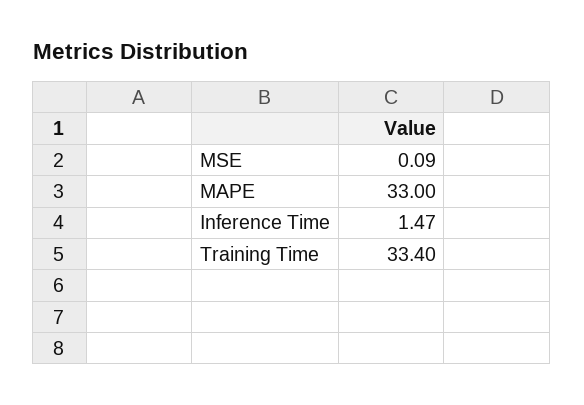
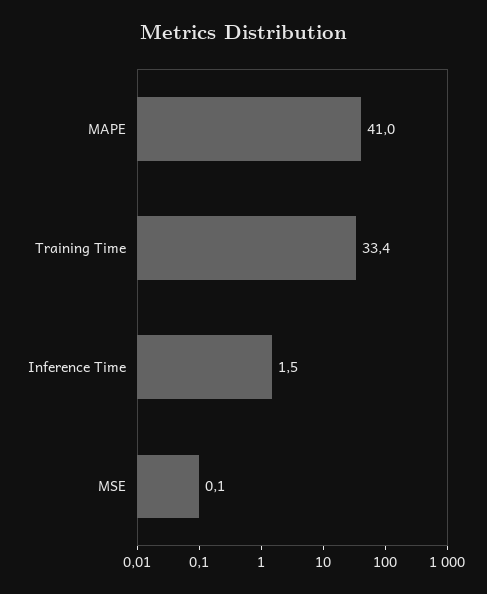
  {
    "MSE": 0.09,
-   "MAPE": 33,
+   "MAPE": 41,
    "Inference Time": 1.47,
    "Training Time": 33.4
  }

